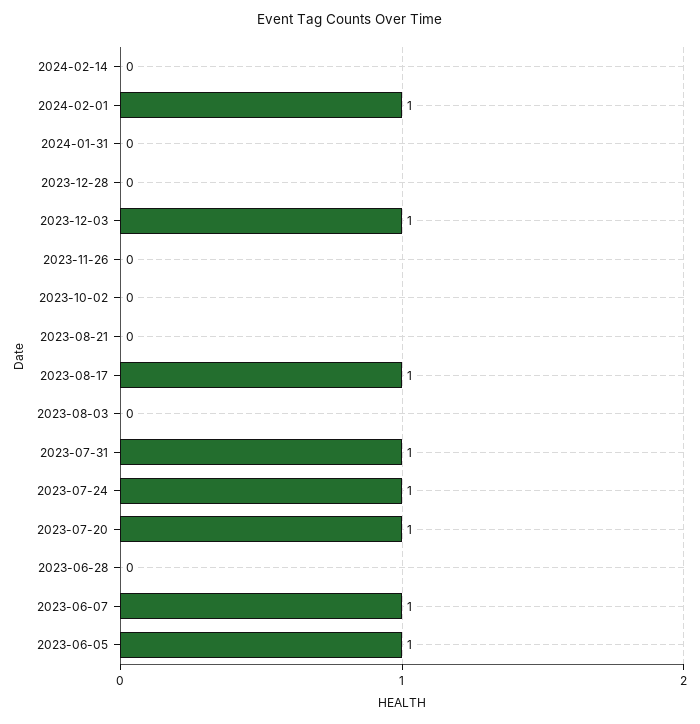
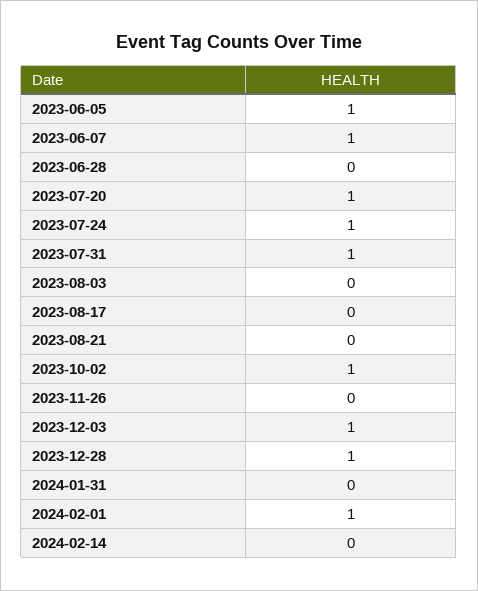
  {
    "2024-02-14": 0,
    "2024-02-01": 1,
    "2024-01-31": 0,
-   "2023-12-28": 0,
+   "2023-12-28": 1,
    "2023-12-03": 1,
    "2023-11-26": 0,
-   "2023-10-02": 0,
+   "2023-10-02": 1,
    "2023-08-21": 0,
-   "2023-08-17": 1,
+   "2023-08-17": 0,
    "2023-08-03": 0,
    "2023-07-31": 1,
    "2023-07-24": 1,
    "2023-07-20": 1,
    "2023-06-28": 0,
    "2023-06-07": 1,
    "2023-06-05": 1
  }

